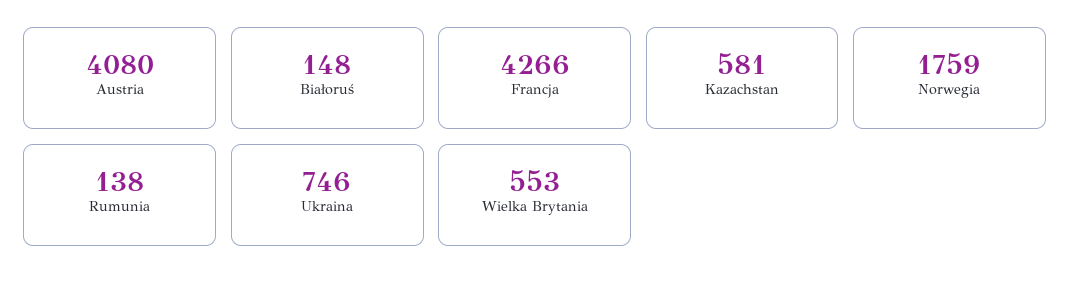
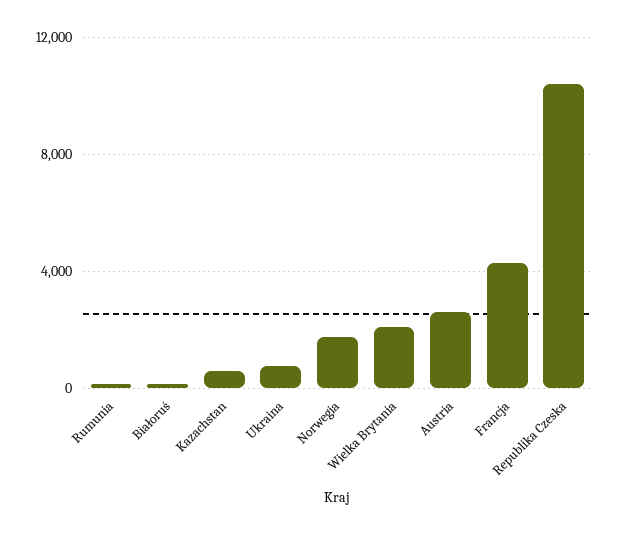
  {
-   "Austria": 4080,
+   "Austria": 2500,
    "Białoruś": 148,
    "Francja": 4266,
    "Kazachstan": 581,
    "Norwegia": 1759,
    "Rumunia": 138,
    "Ukraina": 746,
-   "Wielka Brytania": 553
+   "Wielka Brytania": 2000,
+   "Republika Czeska": 10500
  }

